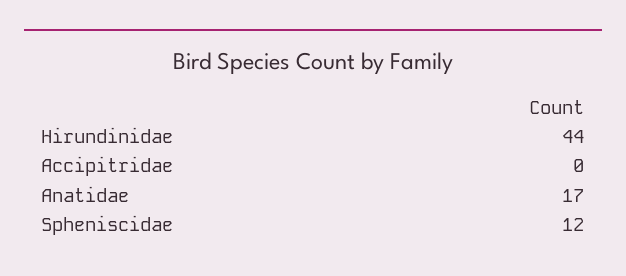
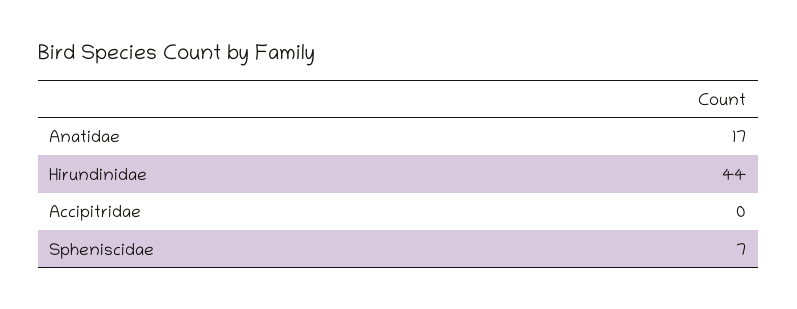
  {
    "Hirundinidae": 44,
    "Accipitridae": 0,
    "Anatidae": 17,
-   "Spheniscidae": 12
+   "Spheniscidae": 7
  }

